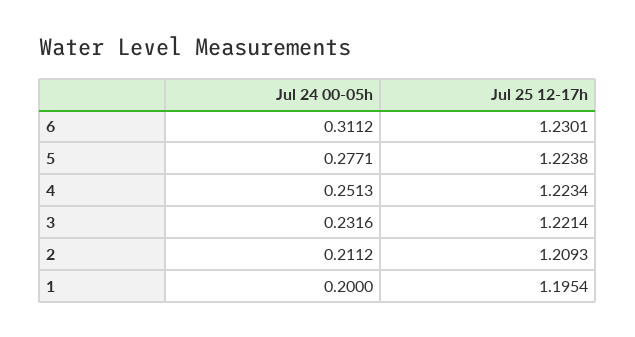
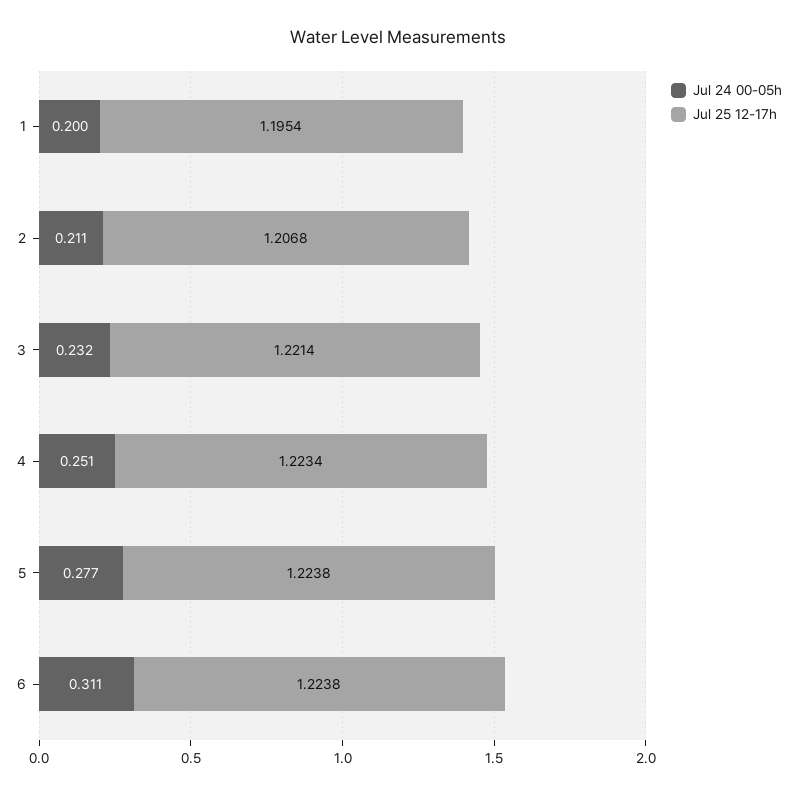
  {
    "Jul 24 00-05h": {
      "6": 0.3112,
      "5": 0.2771,
      "4": 0.2513,
      "3": 0.2316,
      "2": 0.2112,
      "1": 0.2
    },
    "Jul 25 12-17h": {
-     "6": 1.2301,
+     "6": 1.2238,
      "5": 1.2238,
      "4": 1.2234,
      "3": 1.2214,
-     "2": 1.2093,
+     "2": 1.2068,
      "1": 1.1954
    }
  }

